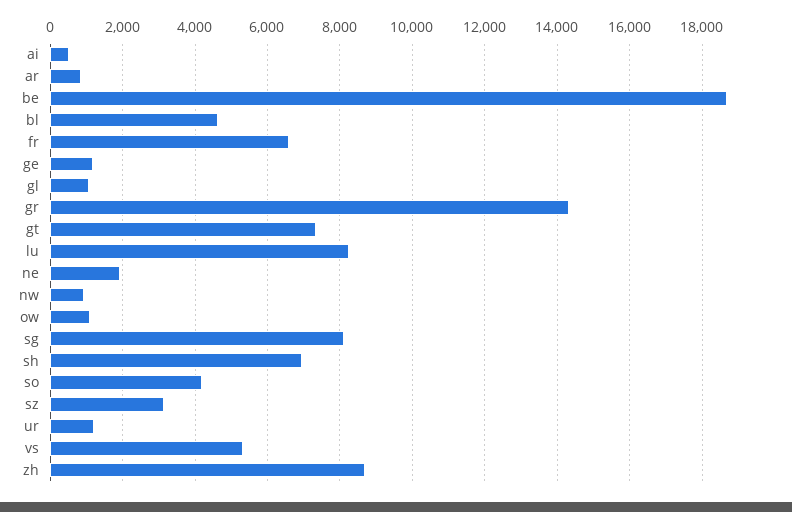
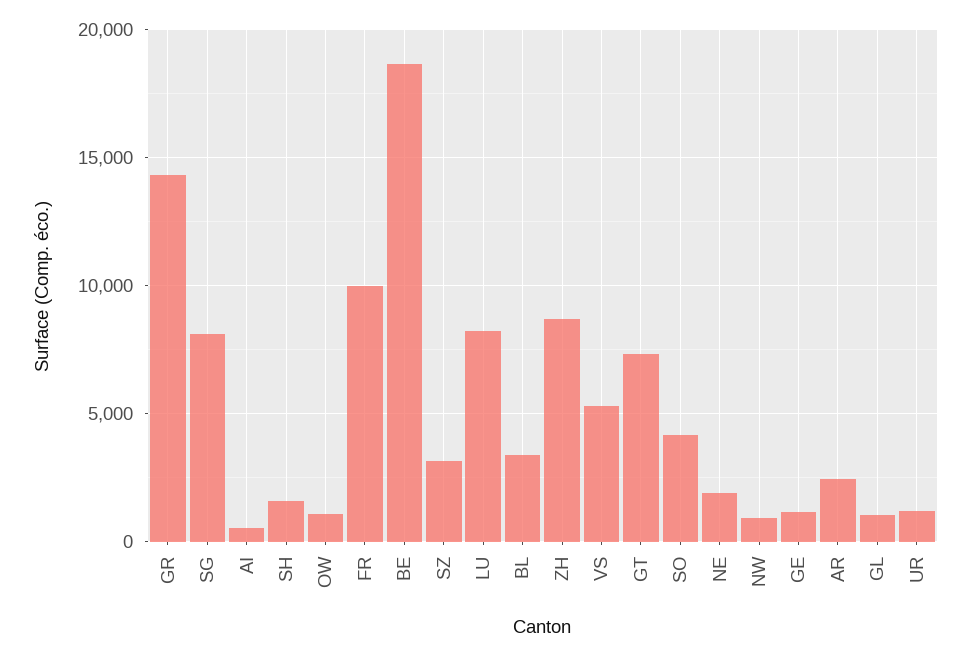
  {
    "ai": 600,
-   "ar": 800,
+   "ar": 2500,
    "be": 18600,
-   "bl": 4600,
+   "bl": 3500,
-   "fr": 6600,
+   "fr": 10000,
    "ge": 1200,
    "gl": 1000,
    "gr": 14400,
    "gt": 7400,
    "lu": 8200,
    "ne": 2000,
    "nw": 1000,
    "ow": 1200,
    "sg": 8200,
-   "sh": 7000,
+   "sh": 1500,
    "so": 4200,
    "sz": 3200,
    "ur": 1200,
    "vs": 5400,
    "zh": 8600
  }

